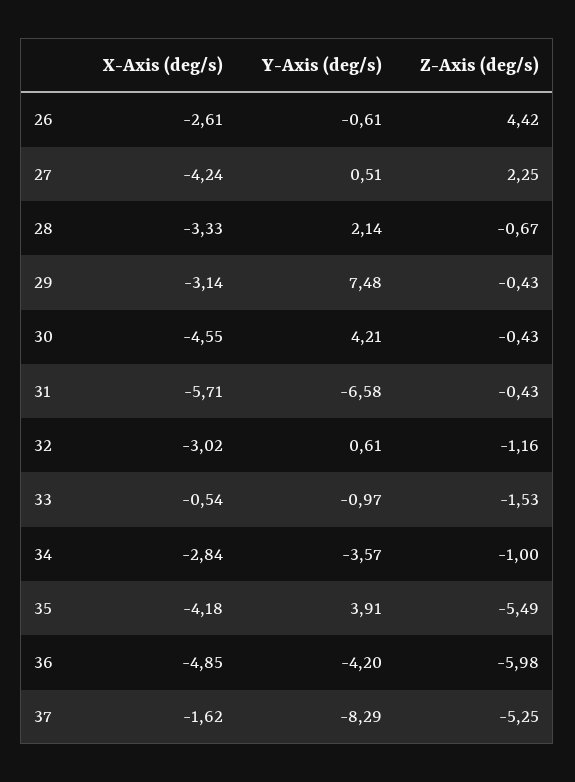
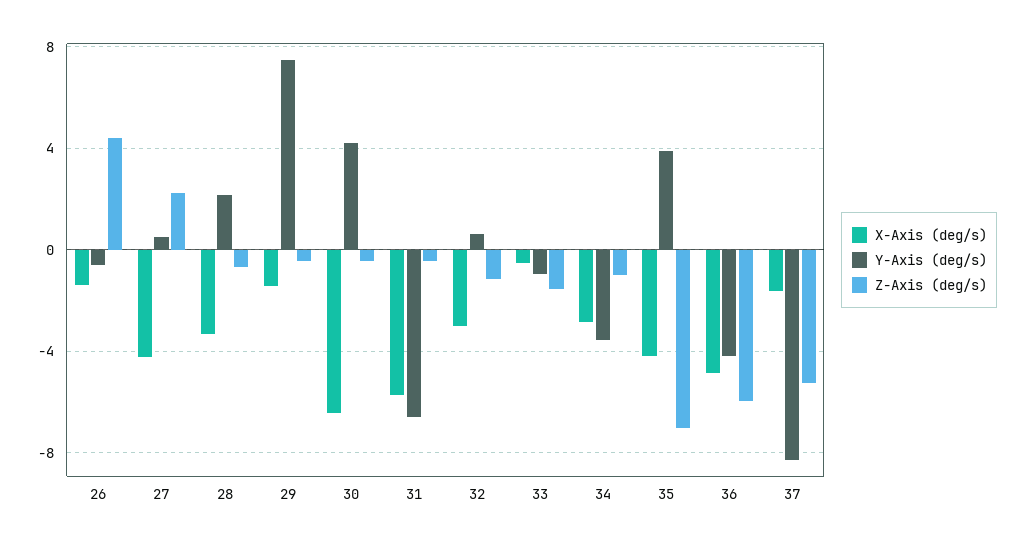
  {
    "X-Axis (deg/s)": {
-     "26": -2.61,
+     "26": -1.5,
      "27": -4.24,
      "28": -3.33,
-     "29": -3.14,
+     "29": -1.5,
-     "30": -4.55,
+     "30": -6.5,
      "31": -5.71,
      "32": -3.02,
      "33": -0.54,
      "34": -2.84,
      "35": -4.18,
      "36": -4.85,
      "37": -1.62
    },
    "Y-Axis (deg/s)": {
      "26": -0.61,
      "27": 0.51,
      "28": 2.14,
      "29": 7.48,
      "30": 4.21,
      "31": -6.58,
      "32": 0.61,
      "33": -0.97,
      "34": -3.57,
      "35": 3.91,
      "36": -4.2,
      "37": -8.29
    },
    "Z-Axis (deg/s)": {
      "26": 4.42,
      "27": 2.25,
      "28": -0.67,
      "29": -0.43,
      "30": -0.43,
      "31": -0.43,
      "32": -1.16,
      "33": -1.53,
      "34": -1,
-     "35": -5.49,
+     "35": -7,
      "36": -5.98,
      "37": -5.25
    }
  }

